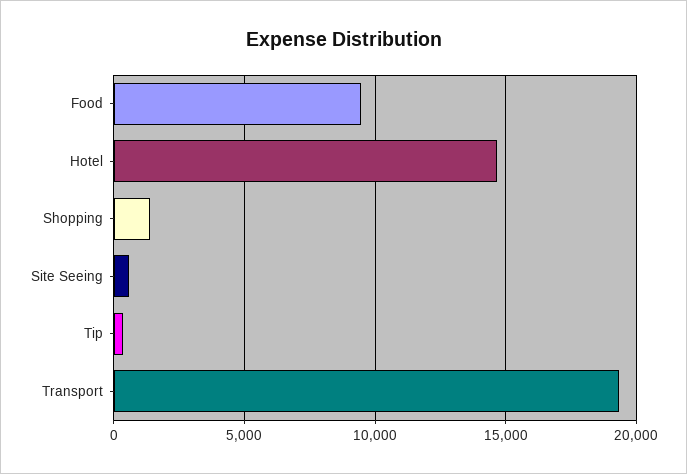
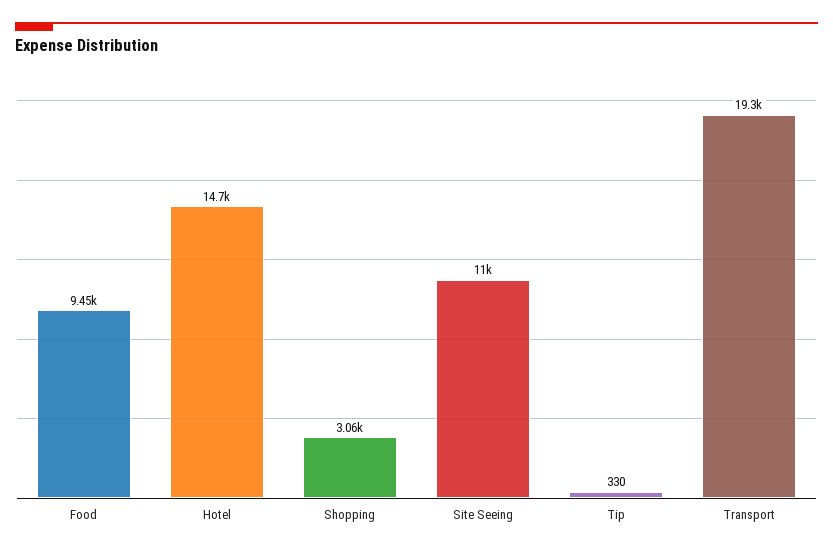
  {
    "Food": 9450,
    "Hotel": 14700,
-   "Shopping": 1500,
+   "Shopping": 3060,
-   "Site Seeing": 500,
+   "Site Seeing": 11000,
    "Tip": 330,
    "Transport": 19300
  }

